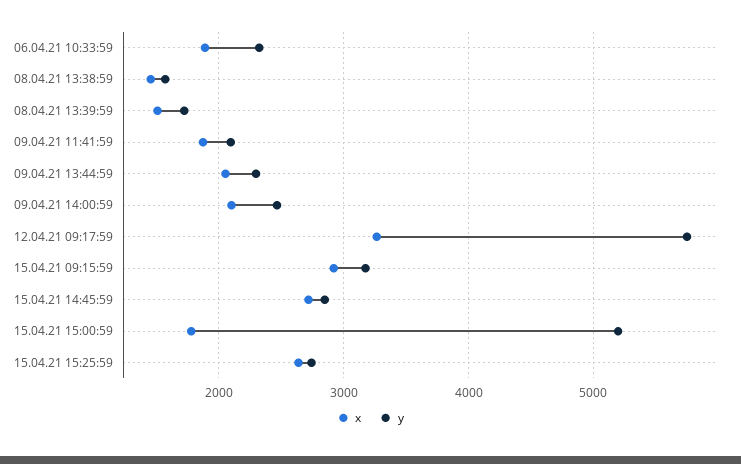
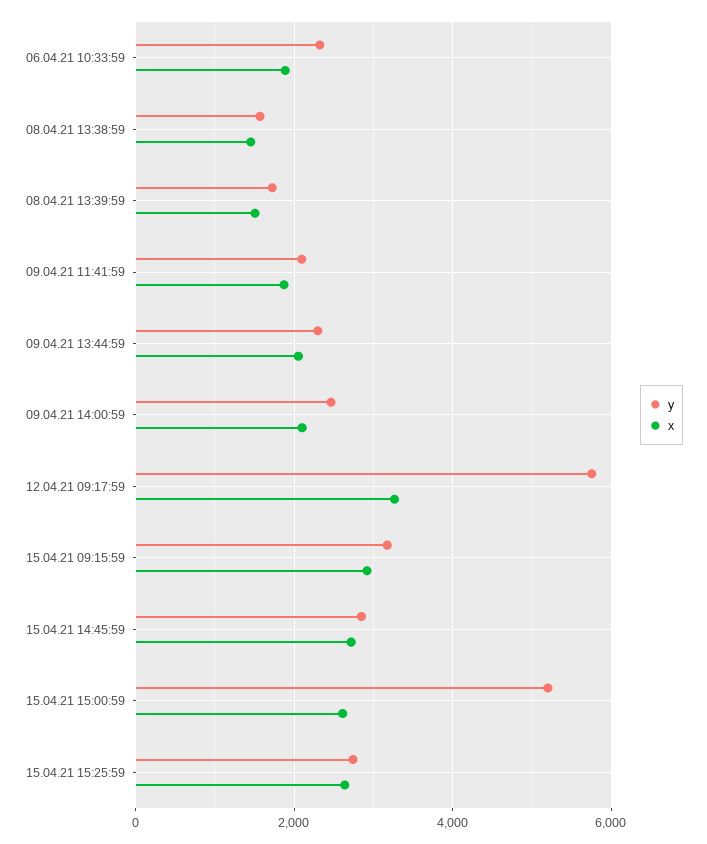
  {
    "x": {
      "06.04.21 10:33:59": 1900,
      "08.04.21 13:38:59": 1500,
      "08.04.21 13:39:59": 1500,
      "09.04.21 11:41:59": 1900,
      "09.04.21 13:44:59": 2100,
      "09.04.21 14:00:59": 2100,
      "12.04.21 09:17:59": 3300,
      "15.04.21 09:15:59": 2900,
      "15.04.21 14:45:59": 2700,
-     "15.04.21 15:00:59": 1800,
+     "15.04.21 15:00:59": 2600,
      "15.04.21 15:25:59": 2600
    },
    "y": {
      "06.04.21 10:33:59": 2300,
      "08.04.21 13:38:59": 1600,
      "08.04.21 13:39:59": 1700,
      "09.04.21 11:41:59": 2100,
      "09.04.21 13:44:59": 2300,
      "09.04.21 14:00:59": 2500,
      "12.04.21 09:17:59": 5800,
      "15.04.21 09:15:59": 3200,
      "15.04.21 14:45:59": 2800,
      "15.04.21 15:00:59": 5200,
      "15.04.21 15:25:59": 2700
    }
  }

